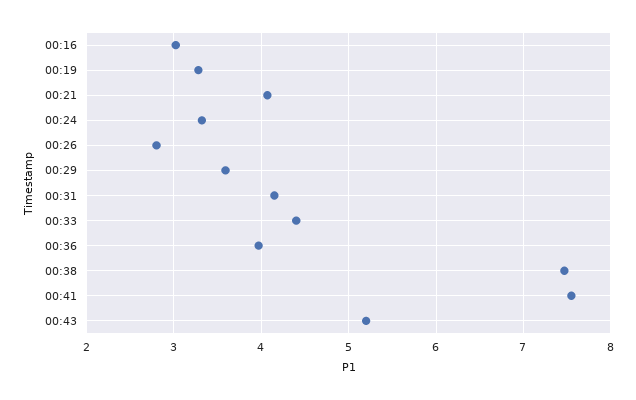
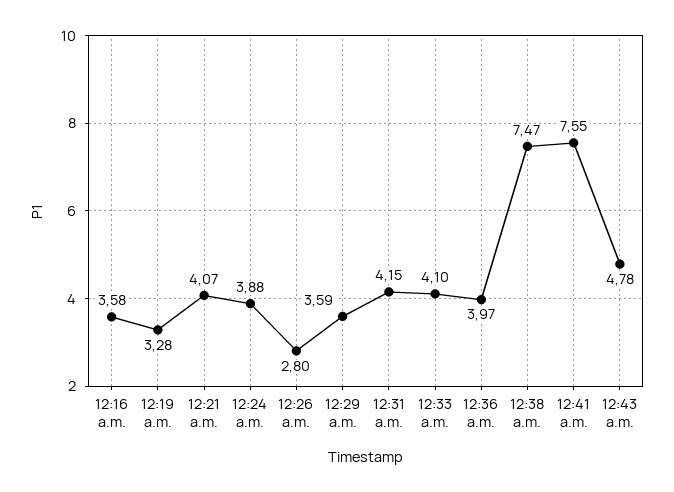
  {
-   "00:16": 3,
+   "00:16": 3.58,
    "00:19": 3.28,
    "00:21": 4.07,
-   "00:24": 3.3,
+   "00:24": 3.88,
    "00:26": 2.8,
    "00:29": 3.59,
    "00:31": 4.15,
-   "00:33": 4.4,
+   "00:33": 4.1,
    "00:36": 3.97,
    "00:38": 7.47,
    "00:41": 7.55,
-   "00:43": 5.2
+   "00:43": 4.78
  }

